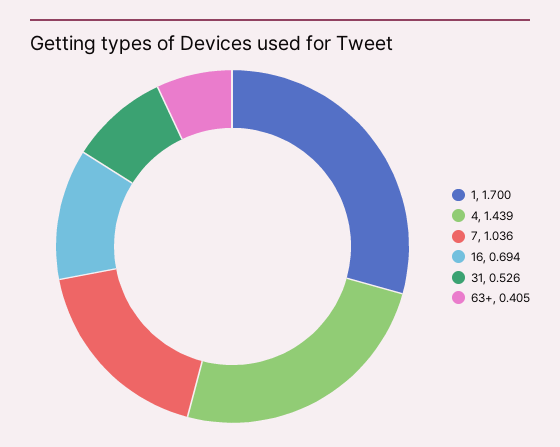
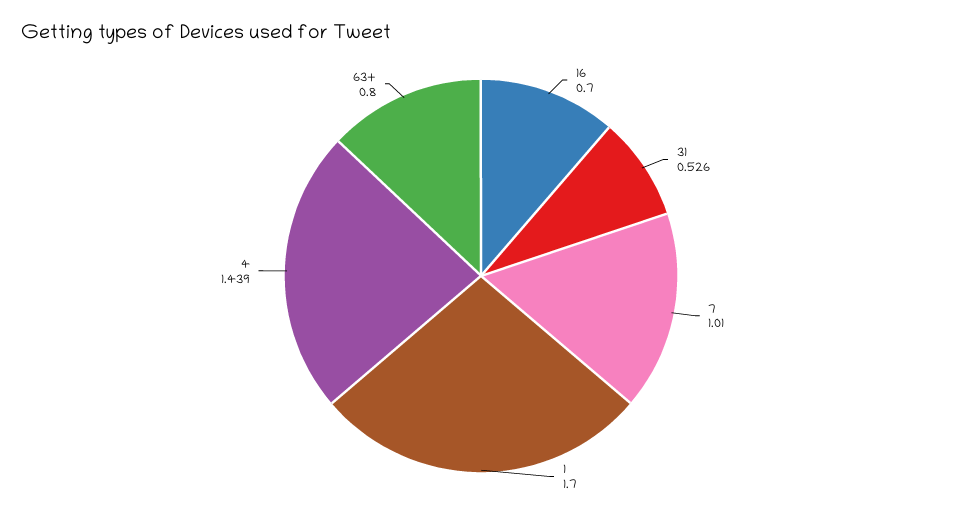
  {
    "1": 1.7,
    "4": 1.439,
-   "7": 1.036,
+   "7": 1.01,
-   "16": 0.694,
+   "16": 0.7,
    "31": 0.526,
-   "63+": 0.405
+   "63+": 0.8
  }

